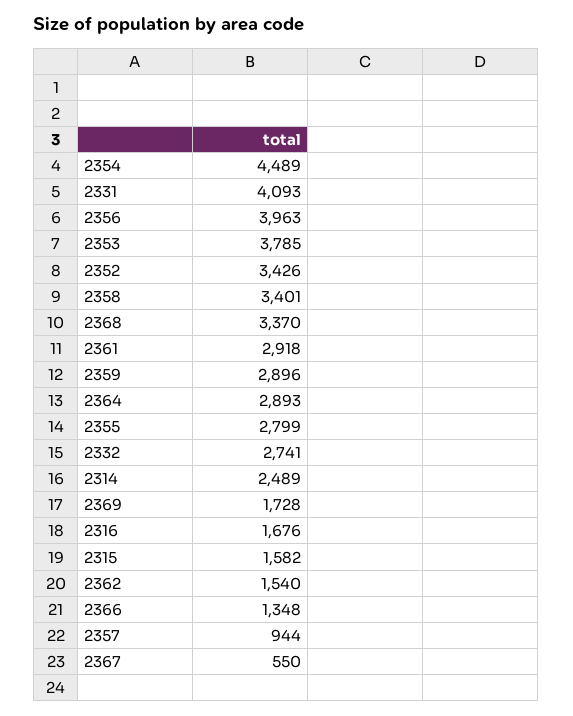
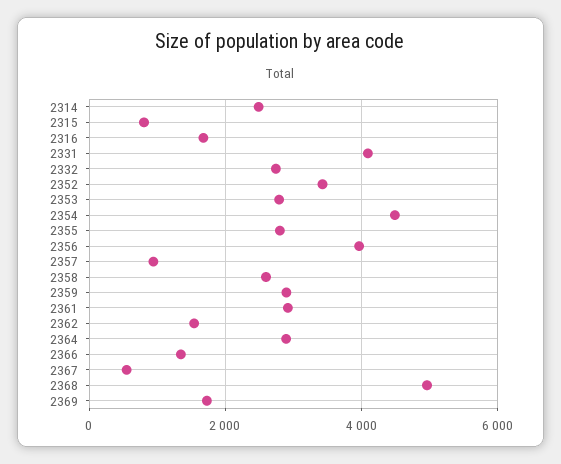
  {
    "2354": 4489,
    "2331": 4093,
    "2356": 3963,
-   "2353": 3785,
+   "2353": 2800,
    "2352": 3426,
-   "2358": 3401,
+   "2358": 2600,
-   "2368": 3370,
+   "2368": 5000,
    "2361": 2918,
    "2359": 2896,
    "2364": 2893,
    "2355": 2799,
    "2332": 2741,
    "2314": 2489,
    "2369": 1728,
    "2316": 1676,
-   "2315": 1582,
+   "2315": 800,
    "2362": 1540,
    "2366": 1348,
    "2357": 944,
    "2367": 550
  }

